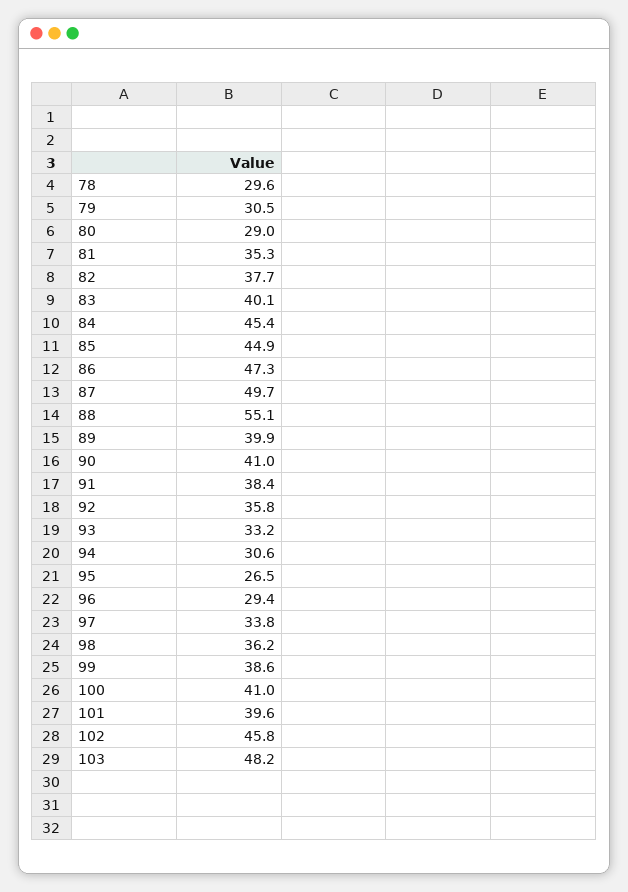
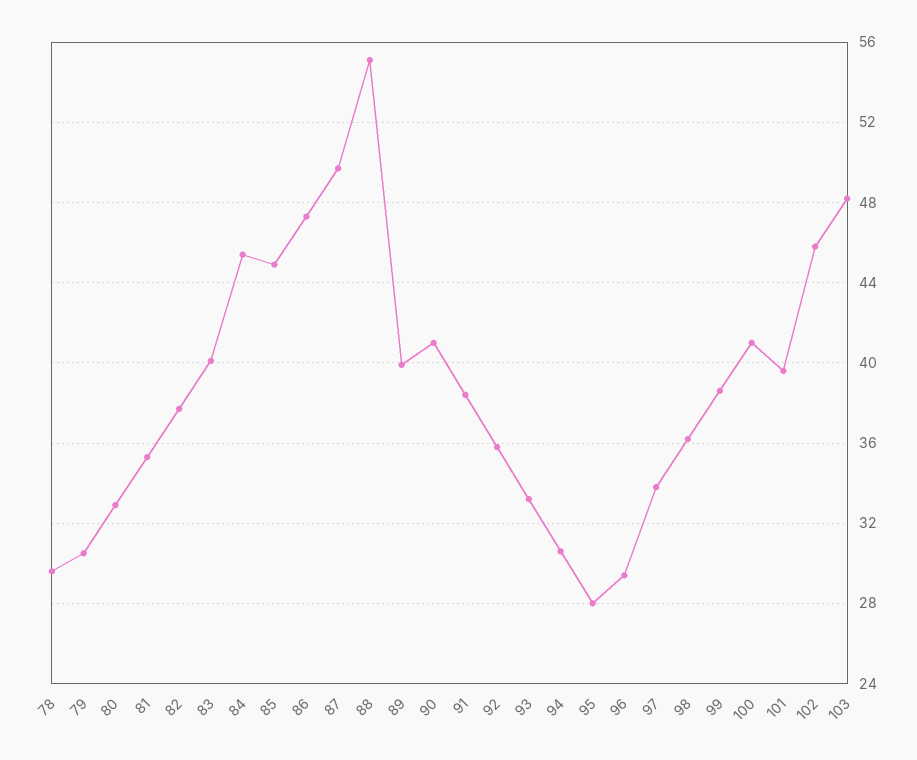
  {
    "78": 29.6,
    "79": 30.5,
-   "80": 29,
+   "80": 33,
    "81": 35.3,
    "82": 37.7,
    "83": 40.1,
    "84": 45.4,
    "85": 44.9,
    "86": 47.3,
    "87": 49.7,
    "88": 55.1,
    "89": 39.9,
    "90": 41,
    "91": 38.4,
    "92": 35.8,
    "93": 33.2,
    "94": 30.6,
-   "95": 26.5,
+   "95": 28,
    "96": 29.4,
    "97": 33.8,
    "98": 36.2,
    "99": 38.6,
    "100": 41,
    "101": 39.6,
    "102": 45.8,
    "103": 48.2
  }

